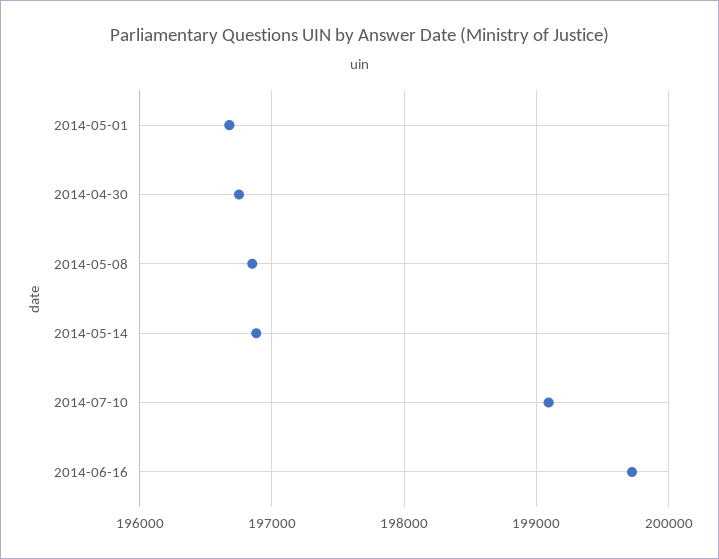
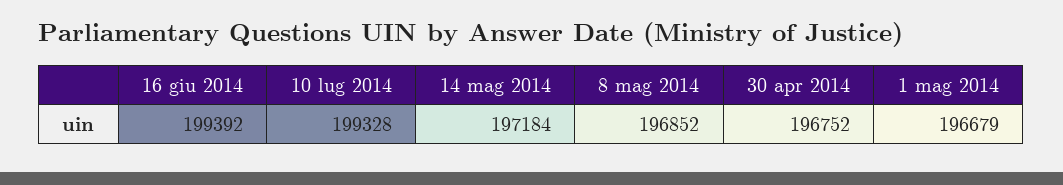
  {
    "2014-05-01": 196679,
    "2014-04-30": 196752,
    "2014-05-08": 196852,
-   "2014-05-14": 196900,
+   "2014-05-14": 197184,
-   "2014-07-10": 199100,
+   "2014-07-10": 199328,
-   "2014-06-16": 199700
+   "2014-06-16": 199392
  }

